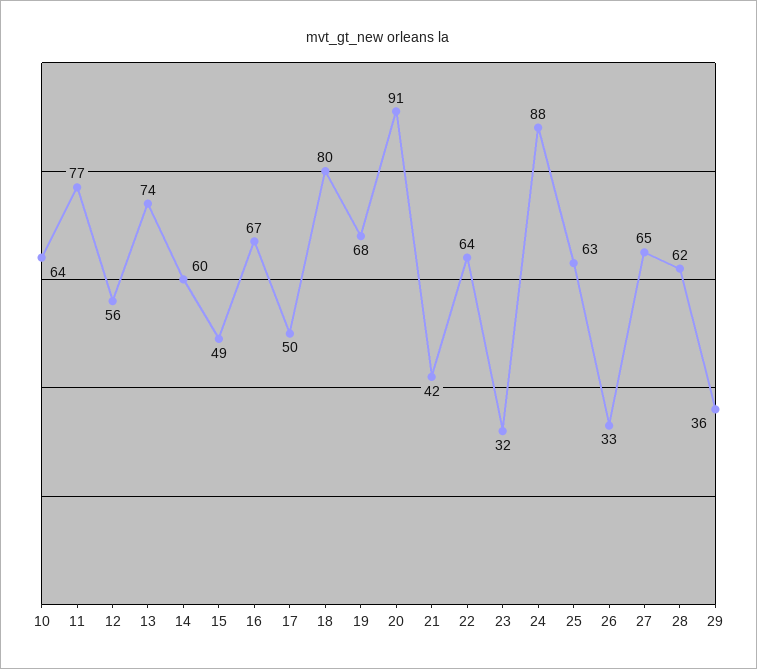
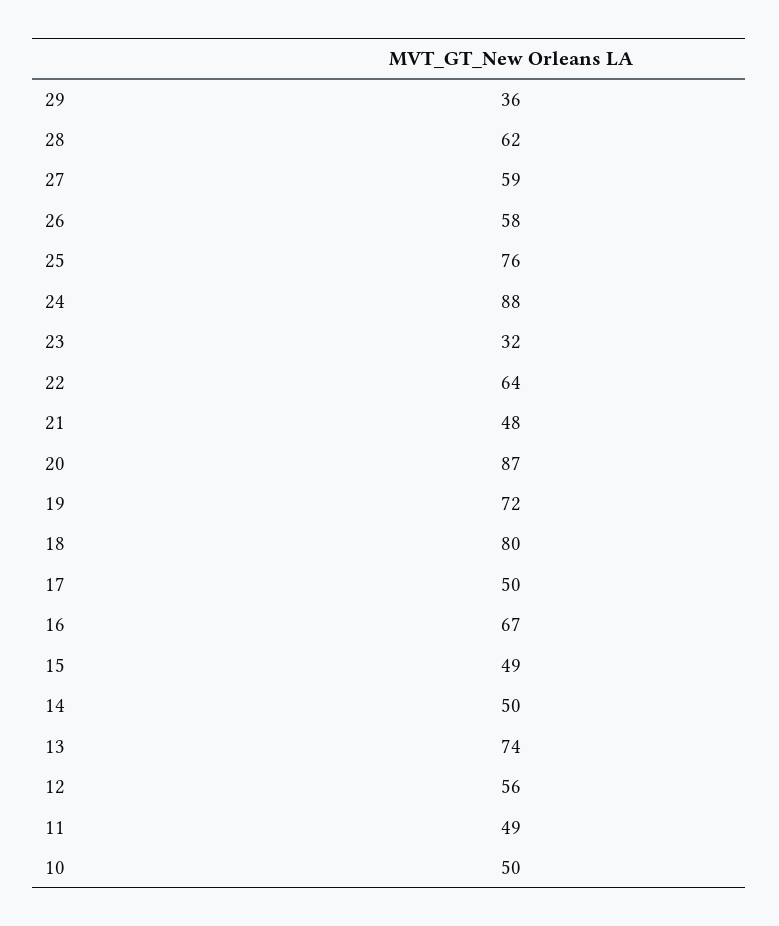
  {
-   "10": 64,
+   "10": 50,
-   "11": 77,
+   "11": 49,
    "12": 56,
    "13": 74,
-   "14": 60,
+   "14": 50,
    "15": 49,
    "16": 67,
    "17": 50,
    "18": 80,
-   "19": 68,
+   "19": 72,
-   "20": 91,
+   "20": 87,
-   "21": 42,
+   "21": 48,
    "22": 64,
    "23": 32,
    "24": 88,
-   "25": 63,
+   "25": 76,
-   "26": 33,
+   "26": 58,
-   "27": 65,
+   "27": 59,
    "28": 62,
    "29": 36
  }

